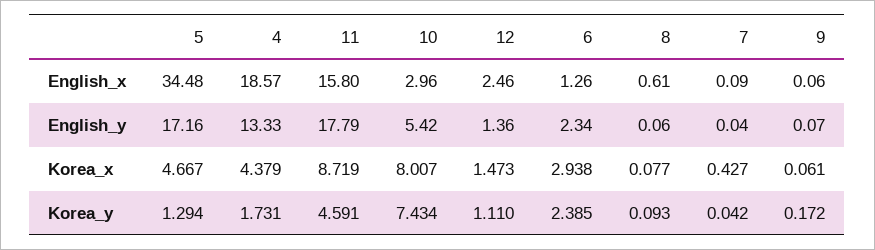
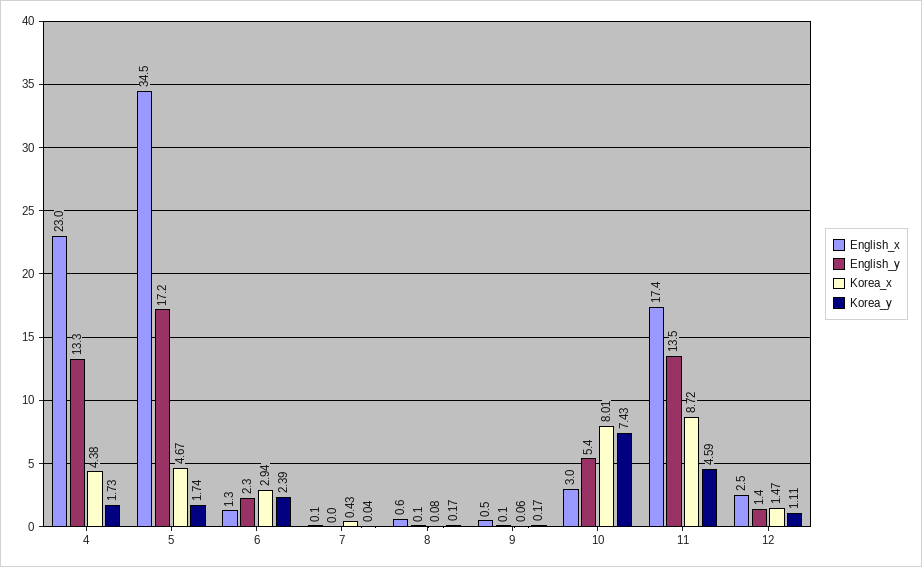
  {
    "English_x": {
      "5": 34.48,
-     "4": 18.57,
+     "4": 23,
-     "11": 15.8,
+     "11": 17.4,
      "10": 2.96,
      "12": 2.46,
      "6": 1.26,
      "8": 0.61,
      "7": 0.09,
-     "9": 0.06
+     "9": 0.5
    },
    "English_y": {
      "5": 17.16,
      "4": 13.33,
-     "11": 17.79,
+     "11": 13.5,
      "10": 5.42,
      "12": 1.36,
      "6": 2.34,
      "8": 0.06,
      "7": 0.04,
      "9": 0.07
    },
    "Korea_x": {
      "5": 4.667,
      "4": 4.379,
      "11": 8.719,
      "10": 8.007,
      "12": 1.473,
      "6": 2.938,
      "8": 0.077,
      "7": 0.427,
      "9": 0.061
    },
    "Korea_y": {
-     "5": 1.294,
+     "5": 1.74,
      "4": 1.731,
      "11": 4.591,
      "10": 7.434,
      "12": 1.11,
      "6": 2.385,
-     "8": 0.093,
+     "8": 0.17,
      "7": 0.042,
      "9": 0.172
    }
  }

